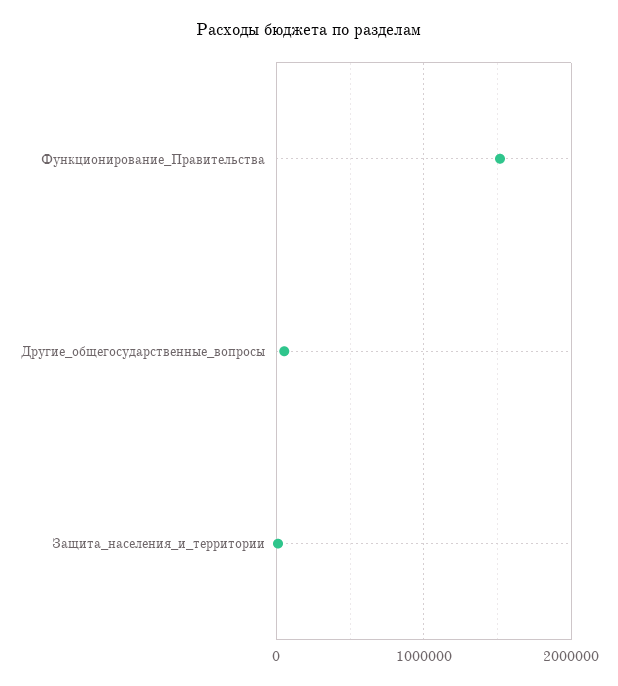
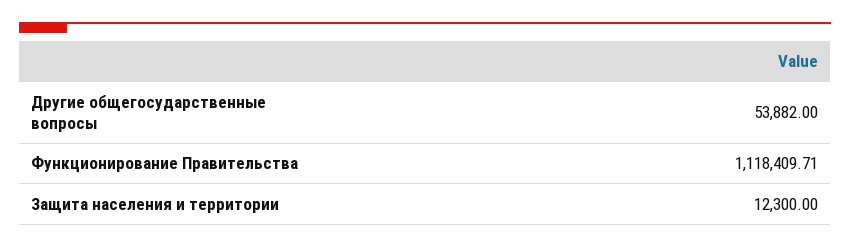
  {
-   "Функционирование_Правительства": 1500000,
+   "Функционирование_Правительства": 1118409.71,
    "Другие_общегосударственные_вопросы": 53882,
    "Защита_населения_и_территории": 12300
  }

